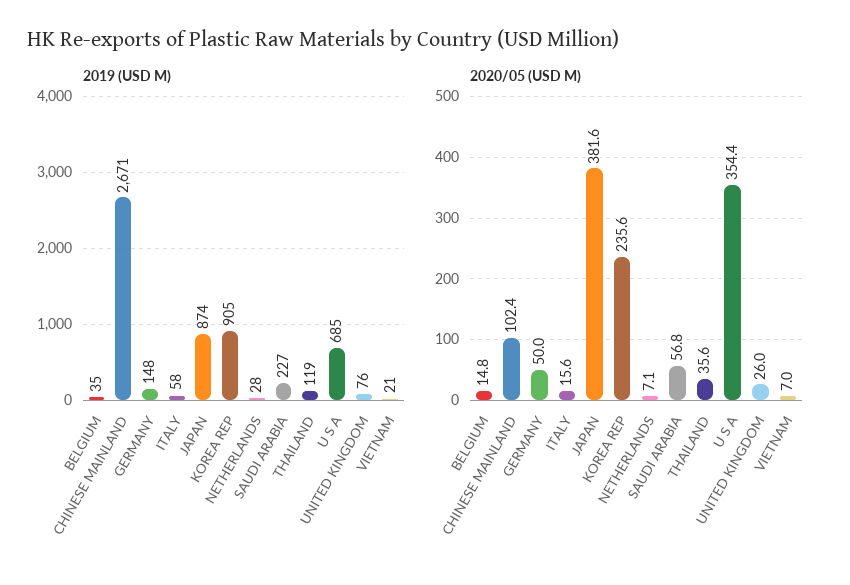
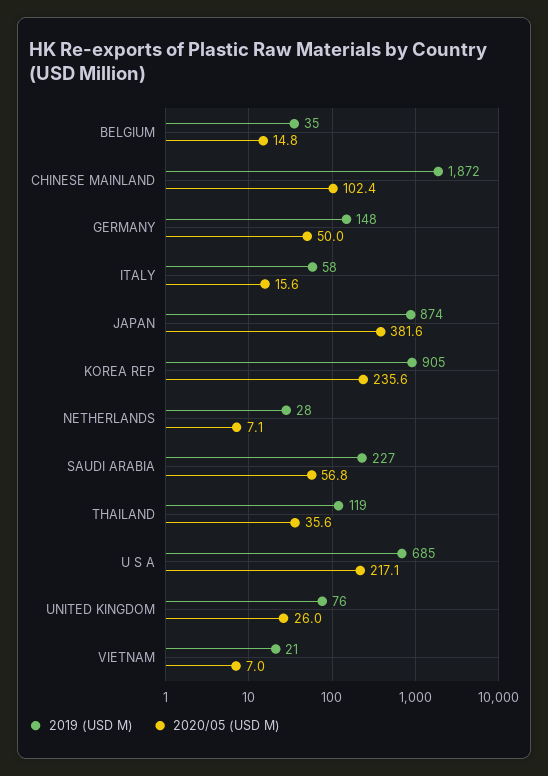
  {
    "2019 (USD M)": {
      "BELGIUM": 35,
-     "CHINESE MAINLAND": 2671,
+     "CHINESE MAINLAND": 1872,
      "GERMANY": 148,
      "ITALY": 58,
      "JAPAN": 874,
      "KOREA REP": 905,
      "NETHERLANDS": 28,
      "SAUDI ARABIA": 227,
      "THAILAND": 119,
      "U S A": 685,
      "UNITED KINGDOM": 76,
      "VIETNAM": 21
    },
    "2020/05 (USD M)": {
      "BELGIUM": 14.8,
      "CHINESE MAINLAND": 102.4,
      "GERMANY": 50,
      "ITALY": 15.6,
      "JAPAN": 381.6,
      "KOREA REP": 235.6,
      "NETHERLANDS": 7.1,
      "SAUDI ARABIA": 56.8,
      "THAILAND": 35.6,
-     "U S A": 354.4,
+     "U S A": 217.1,
      "UNITED KINGDOM": 26,
      "VIETNAM": 7
    }
  }

